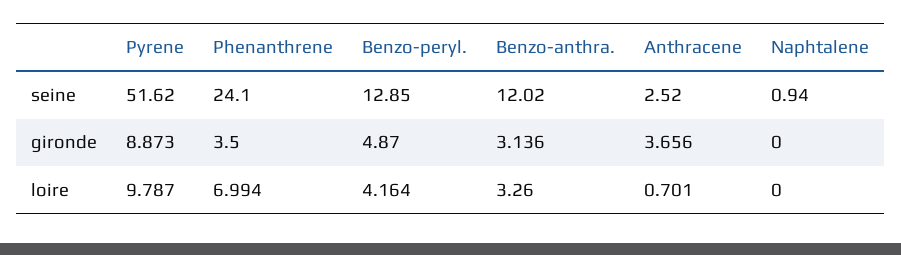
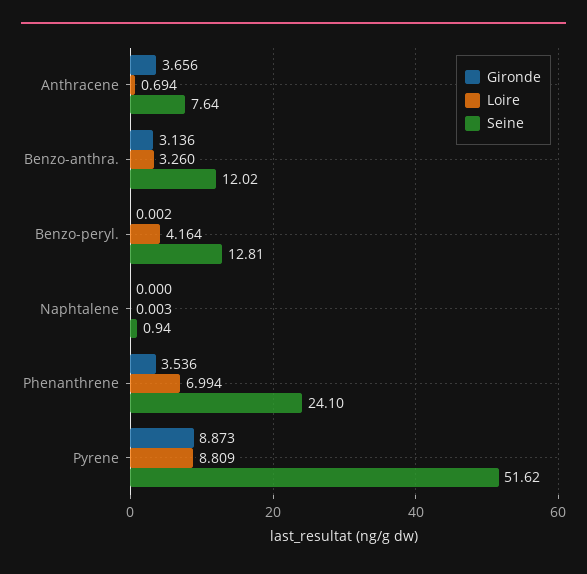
  {
    "seine": {
      "Pyrene": 51.62,
      "Phenanthrene": 24.1,
-     "Benzo-peryl.": 12.85,
+     "Benzo-peryl.": 12.81,
      "Benzo-anthra.": 12.02,
-     "Anthracene": 2.52,
+     "Anthracene": 7.64,
      "Naphtalene": 0.94
    },
    "gironde": {
      "Pyrene": 8.873,
-     "Phenanthrene": 3.5,
+     "Phenanthrene": 3.536,
-     "Benzo-peryl.": 4.87,
+     "Benzo-peryl.": 0.002,
      "Benzo-anthra.": 3.136,
      "Anthracene": 3.656,
      "Naphtalene": 0
    },
    "loire": {
-     "Pyrene": 9.787,
+     "Pyrene": 8.809,
      "Phenanthrene": 6.994,
      "Benzo-peryl.": 4.164,
      "Benzo-anthra.": 3.26,
-     "Anthracene": 0.701,
+     "Anthracene": 0.694,
-     "Naphtalene": 0
+     "Naphtalene": 0.003
    }
  }

